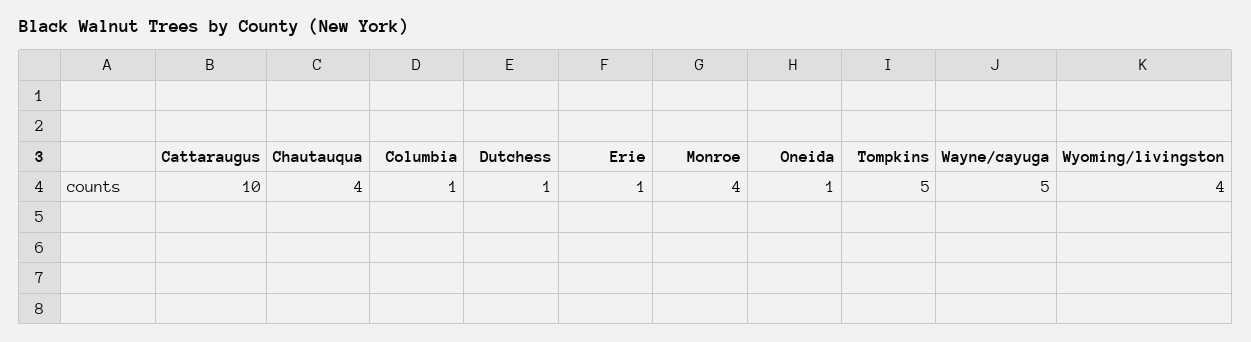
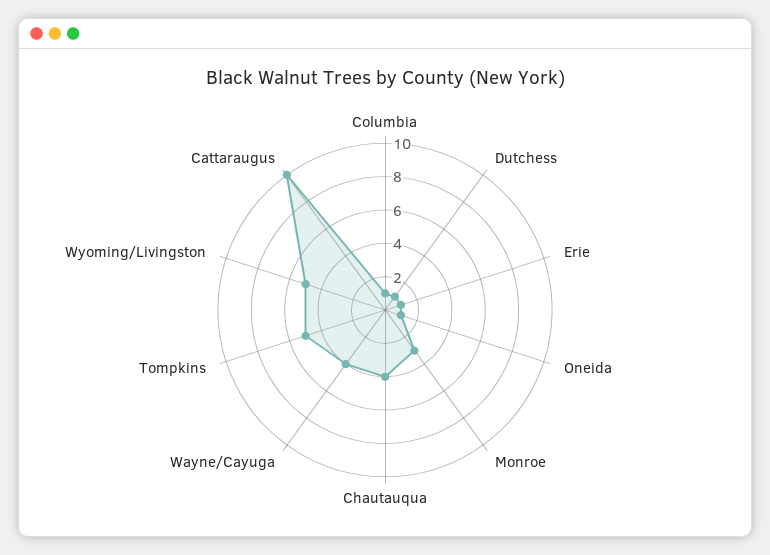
  {
    "Cattaraugus": 10,
    "Chautauqua": 4,
    "Columbia": 1,
    "Dutchess": 1,
    "Erie": 1,
-   "Monroe": 4,
+   "Monroe": 3,
    "Oneida": 1,
    "Tompkins": 5,
-   "Wayne/cayuga": 5,
+   "Wayne/cayuga": 4,
-   "Wyoming/livingston": 4
+   "Wyoming/livingston": 5
  }

